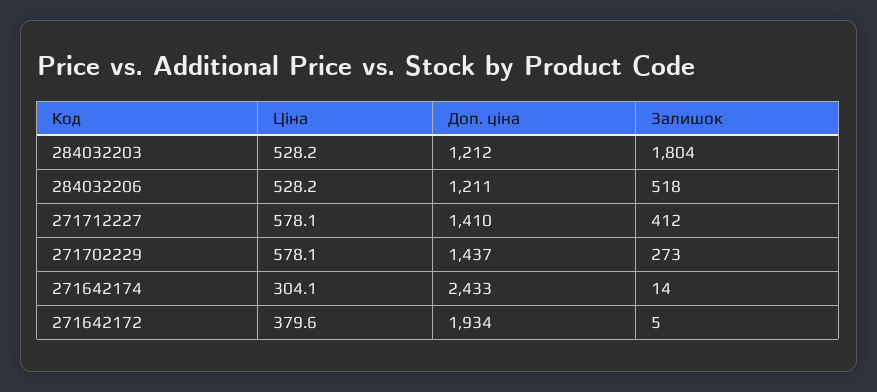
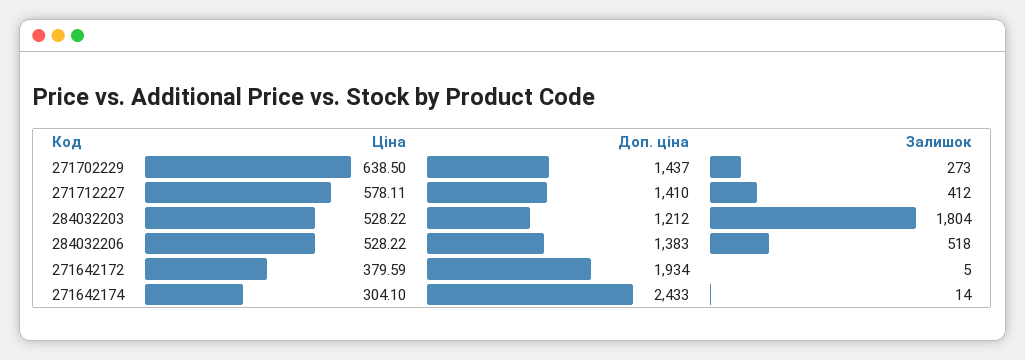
  {
    "Ціна": {
      "284032203": 528.22,
      "284032206": 528.22,
      "271712227": 578.11,
-     "271702229": 578.1,
+     "271702229": 638.5,
      "271642174": 304.1,
      "271642172": 379.59
    },
    "Доп. ціна": {
      "284032203": 1212,
-     "284032206": 1211,
+     "284032206": 1383,
      "271712227": 1410,
      "271702229": 1437,
      "271642174": 2433,
      "271642172": 1934
    },
    "Залишок": {
      "284032203": 1804,
      "284032206": 518,
      "271712227": 412,
      "271702229": 273,
      "271642174": 14,
      "271642172": 5
    }
  }

